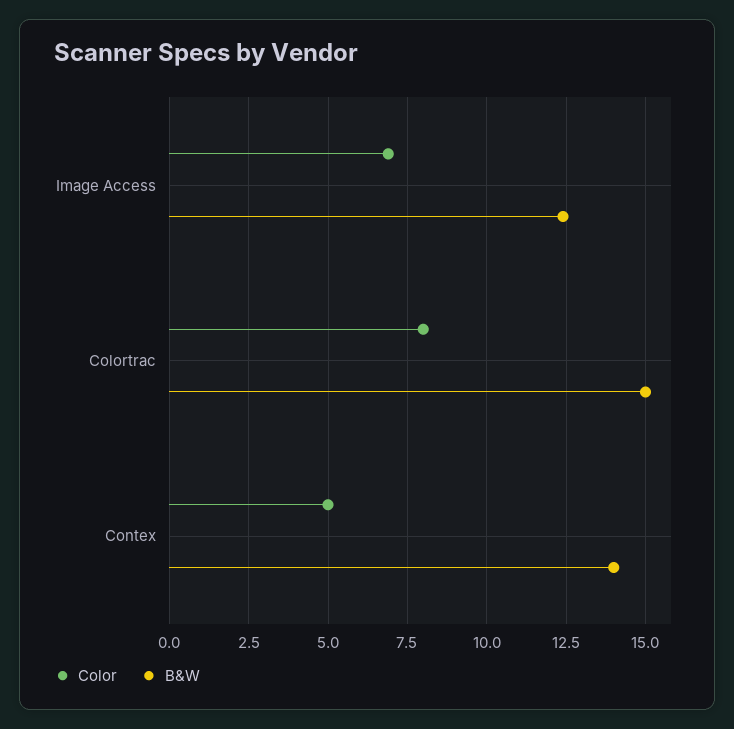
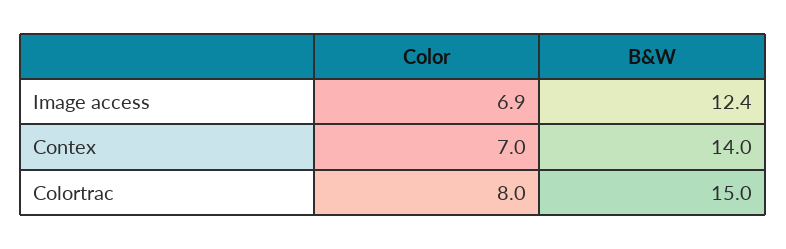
  {
    "Color": {
      "Image Access": 6.9,
      "Colortrac": 8,
-     "Contex": 5
+     "Contex": 7
    },
    "B&W": {
      "Image Access": 12.4,
      "Colortrac": 15,
      "Contex": 14
    }
  }

